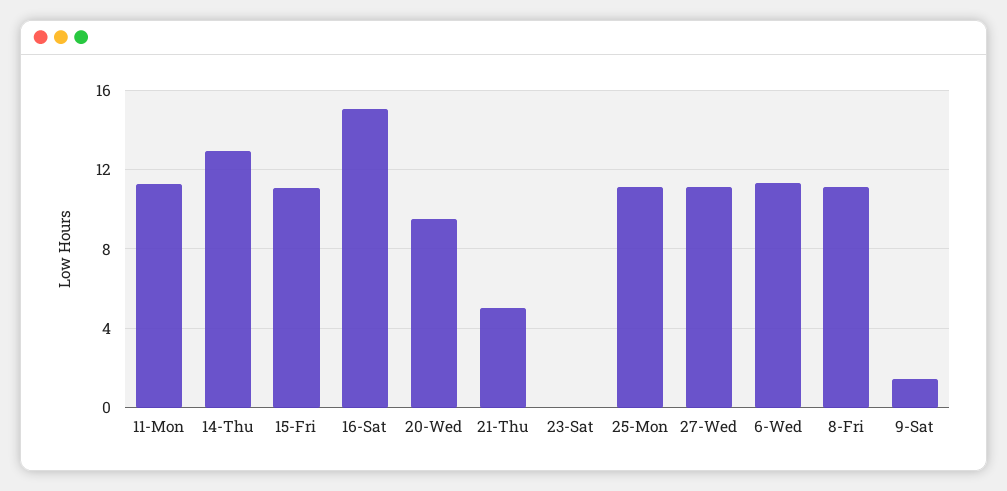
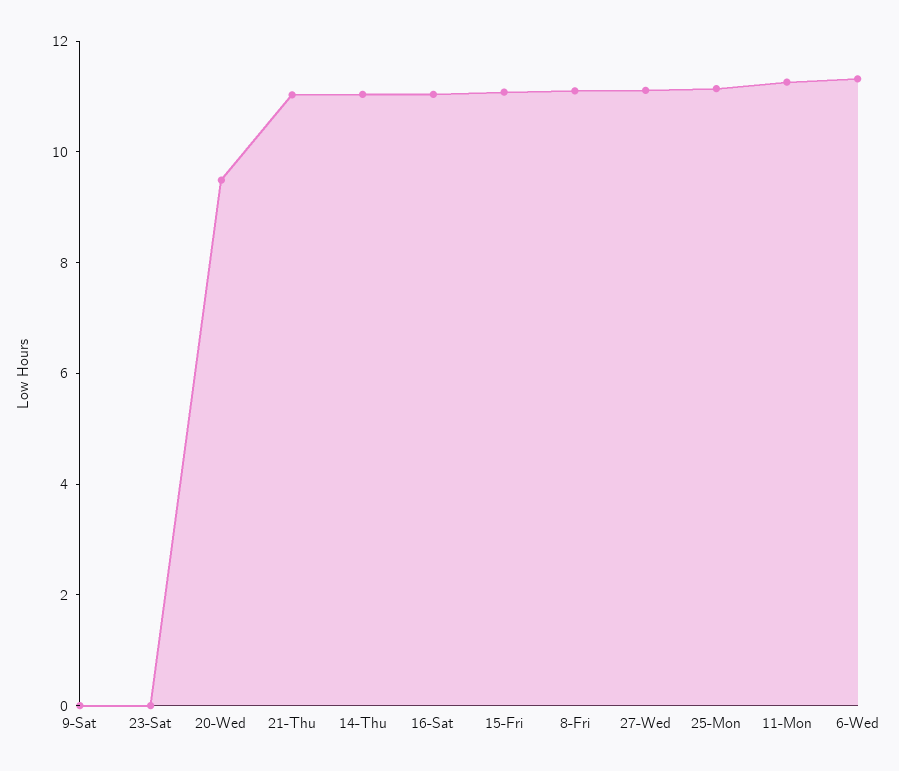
  {
    "11-Mon": 11.5,
-   "14-Thu": 13,
+   "14-Thu": 11,
    "15-Fri": 11,
-   "16-Sat": 15,
+   "16-Sat": 11,
    "20-Wed": 9.5,
-   "21-Thu": 5,
+   "21-Thu": 11,
    "23-Sat": 0,
    "25-Mon": 11,
    "27-Wed": 11,
    "6-Wed": 11.5,
    "8-Fri": 11,
-   "9-Sat": 1.5
+   "9-Sat": 0
  }

